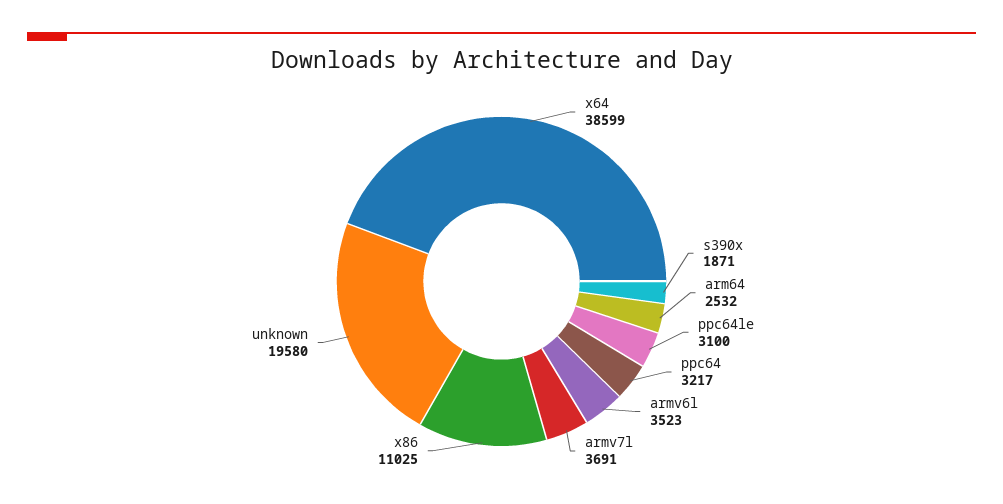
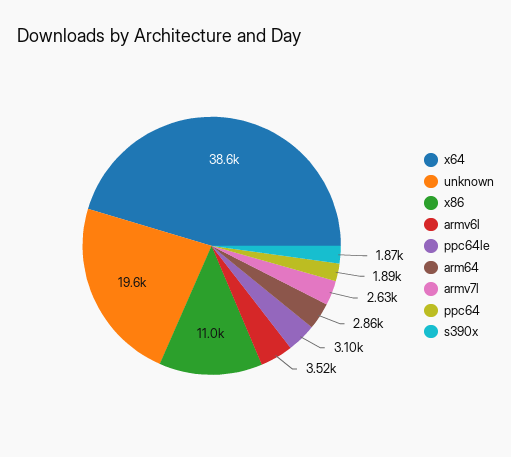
  {
    "x64": 38599,
    "s390x": 1871,
-   "arm64": 2532,
+   "arm64": 2860,
    "ppc64le": 3100,
-   "ppc64": 3217,
+   "ppc64": 1890,
    "armv6l": 3523,
-   "armv7l": 3691,
+   "armv7l": 2630,
    "x86": 11025,
    "unknown": 19580
  }

